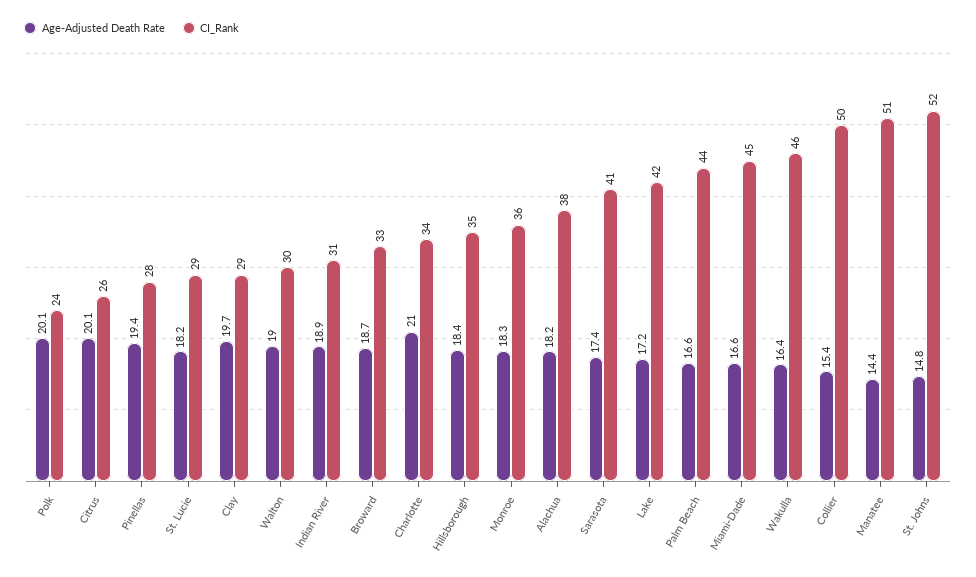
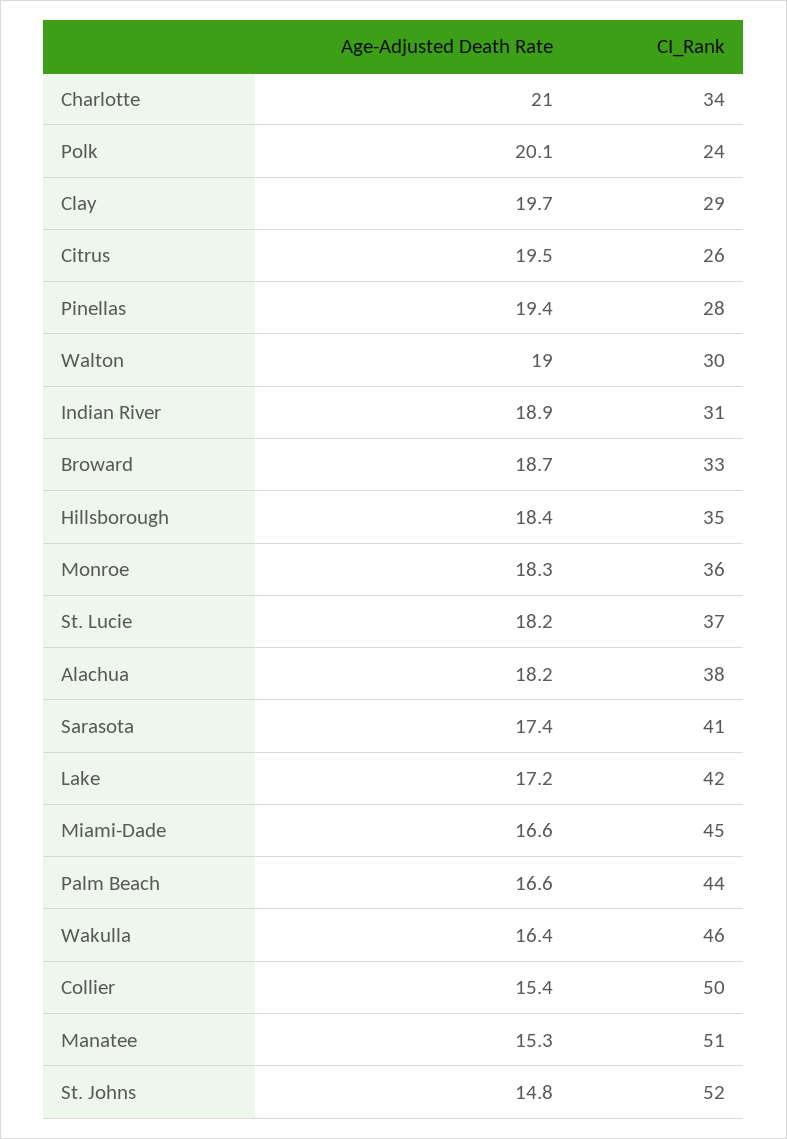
  {
    "Age-Adjusted Death Rate": {
      "Polk": 20.1,
-     "Citrus": 20.1,
+     "Citrus": 19.5,
      "Pinellas": 19.4,
      "St. Lucie": 18.2,
      "Clay": 19.7,
      "Walton": 19,
      "Indian River": 18.9,
      "Broward": 18.7,
      "Charlotte": 21,
      "Hillsborough": 18.4,
      "Monroe": 18.3,
      "Alachua": 18.2,
      "Sarasota": 17.4,
      "Lake": 17.2,
      "Palm Beach": 16.6,
      "Miami-Dade": 16.6,
      "Wakulla": 16.4,
      "Collier": 15.4,
-     "Manatee": 14.4,
+     "Manatee": 15.3,
      "St. Johns": 14.8
    },
    "CI_Rank": {
      "Polk": 24,
      "Citrus": 26,
      "Pinellas": 28,
-     "St. Lucie": 29,
+     "St. Lucie": 37,
      "Clay": 29,
      "Walton": 30,
      "Indian River": 31,
      "Broward": 33,
      "Charlotte": 34,
      "Hillsborough": 35,
      "Monroe": 36,
      "Alachua": 38,
      "Sarasota": 41,
      "Lake": 42,
      "Palm Beach": 44,
      "Miami-Dade": 45,
      "Wakulla": 46,
      "Collier": 50,
      "Manatee": 51,
      "St. Johns": 52
    }
  }

